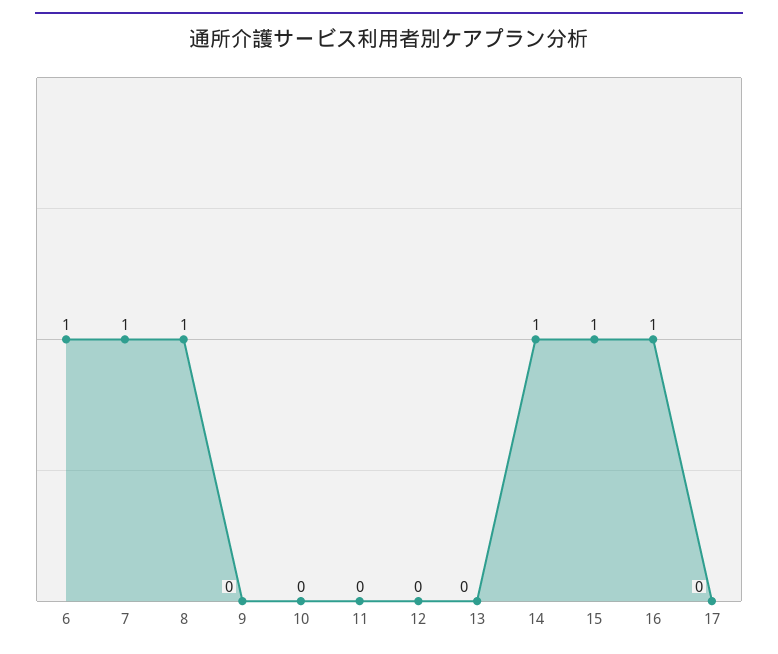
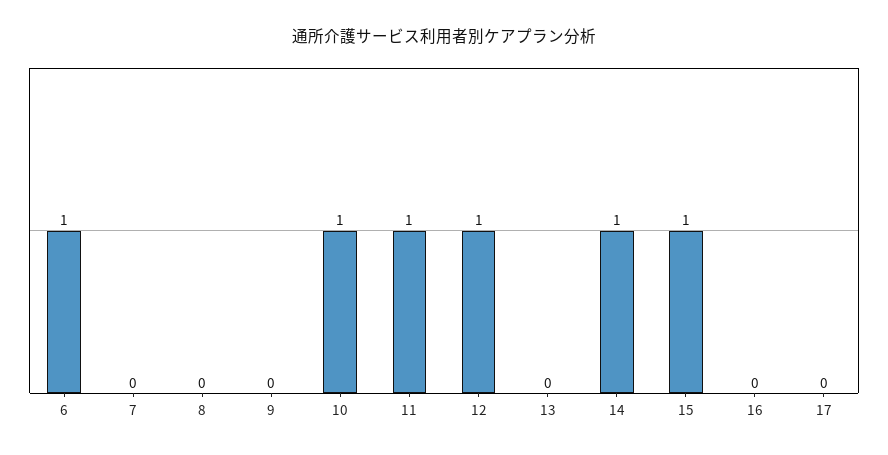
  {
    "6": 1,
-   "7": 1,
+   "7": 0,
-   "8": 1,
+   "8": 0,
    "9": 0,
-   "10": 0,
+   "10": 1,
-   "11": 0,
+   "11": 1,
-   "12": 0,
+   "12": 1,
    "13": 0,
    "14": 1,
    "15": 1,
-   "16": 1,
+   "16": 0,
    "17": 0
  }

